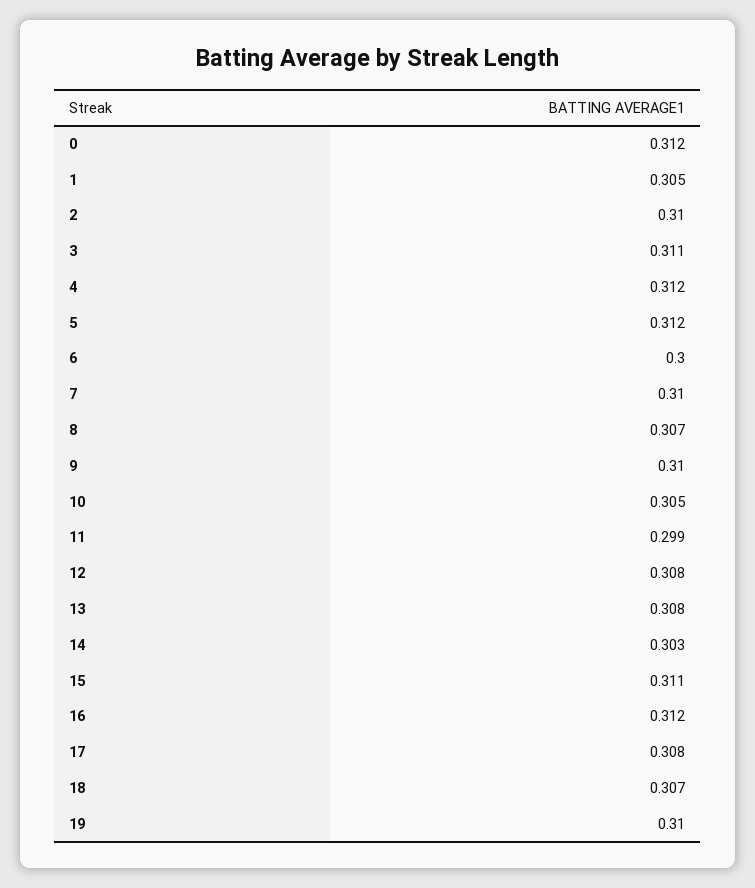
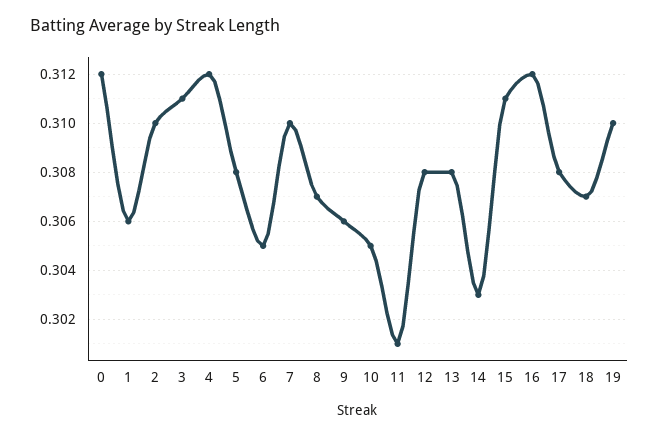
  {
    "0": 0.312,
-   "1": 0.305,
+   "1": 0.306,
    "2": 0.31,
    "3": 0.311,
    "4": 0.312,
-   "5": 0.312,
+   "5": 0.308,
-   "6": 0.3,
+   "6": 0.305,
    "7": 0.31,
    "8": 0.307,
-   "9": 0.31,
+   "9": 0.306,
    "10": 0.305,
-   "11": 0.299,
+   "11": 0.301,
    "12": 0.308,
    "13": 0.308,
    "14": 0.303,
    "15": 0.311,
    "16": 0.312,
    "17": 0.308,
    "18": 0.307,
    "19": 0.31
  }

